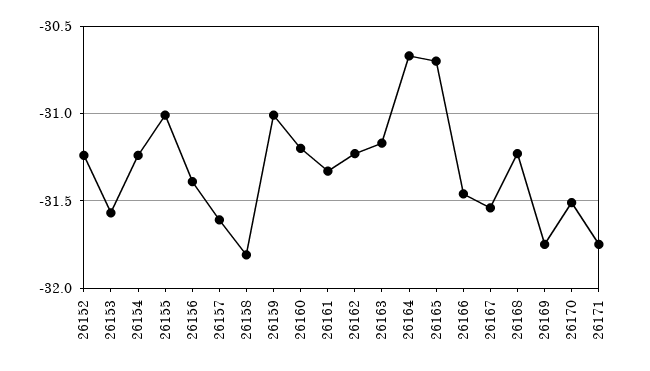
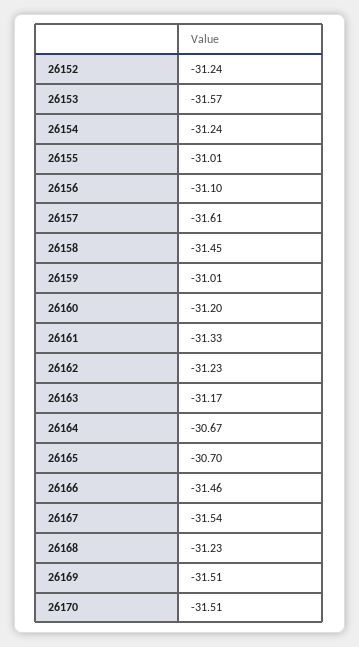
  {
    "26152": -31.24,
    "26153": -31.57,
    "26154": -31.24,
    "26155": -31.01,
-   "26156": -31.4,
+   "26156": -31.1,
    "26157": -31.61,
-   "26158": -31.8,
+   "26158": -31.45,
    "26159": -31.01,
    "26160": -31.2,
    "26161": -31.33,
    "26162": -31.23,
    "26163": -31.17,
    "26164": -30.67,
    "26165": -30.7,
    "26166": -31.46,
    "26167": -31.54,
    "26168": -31.23,
-   "26169": -31.75,
+   "26169": -31.51,
-   "26170": -31.51,
+   "26170": -31.51
-   "26171": -31.75
  }

